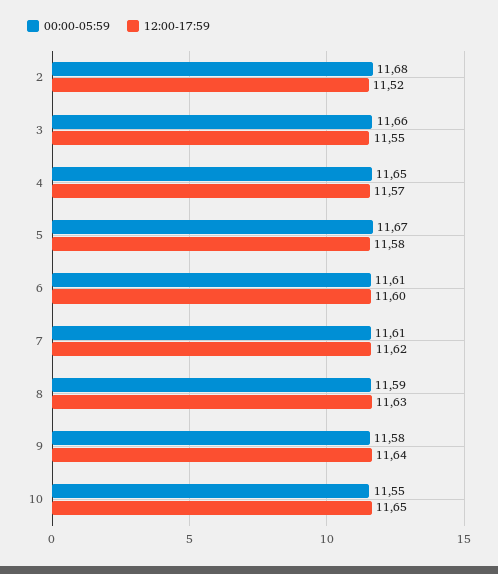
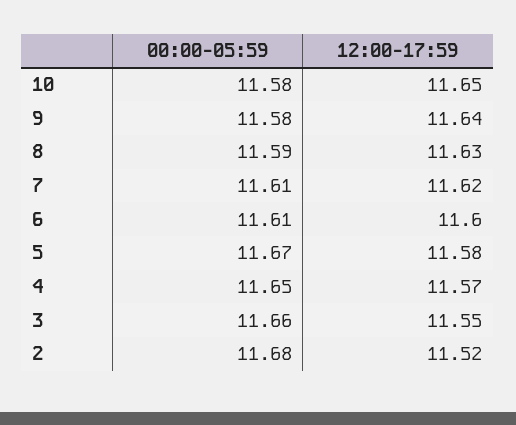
  {
    "00:00-05:59": {
      "2": 11.68,
      "3": 11.66,
      "4": 11.65,
      "5": 11.67,
      "6": 11.61,
      "7": 11.61,
      "8": 11.59,
      "9": 11.58,
-     "10": 11.55
+     "10": 11.58
    },
    "12:00-17:59": {
      "2": 11.52,
      "3": 11.55,
      "4": 11.57,
      "5": 11.58,
      "6": 11.6,
      "7": 11.62,
      "8": 11.63,
      "9": 11.64,
      "10": 11.65
    }
  }

